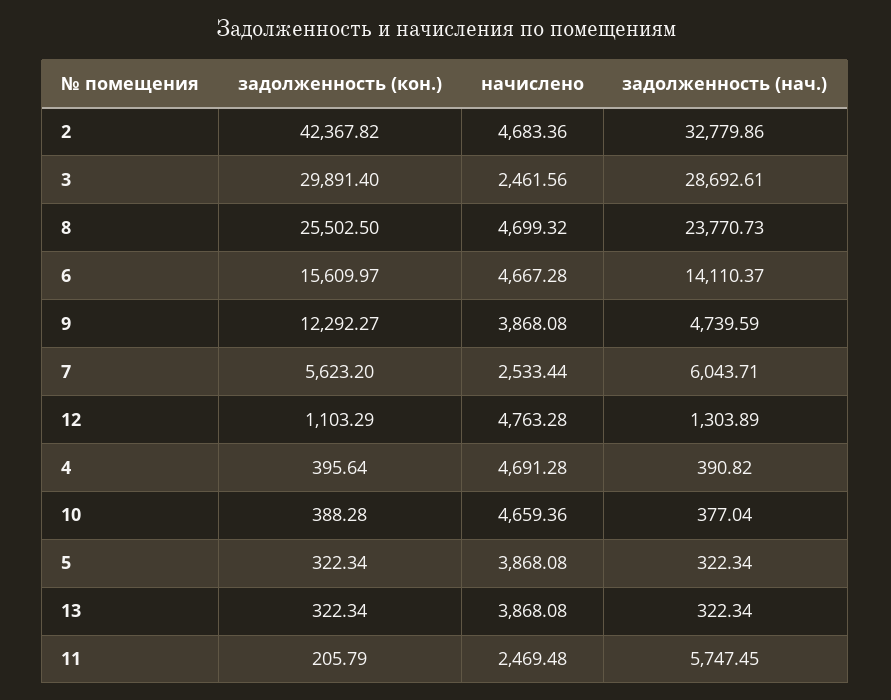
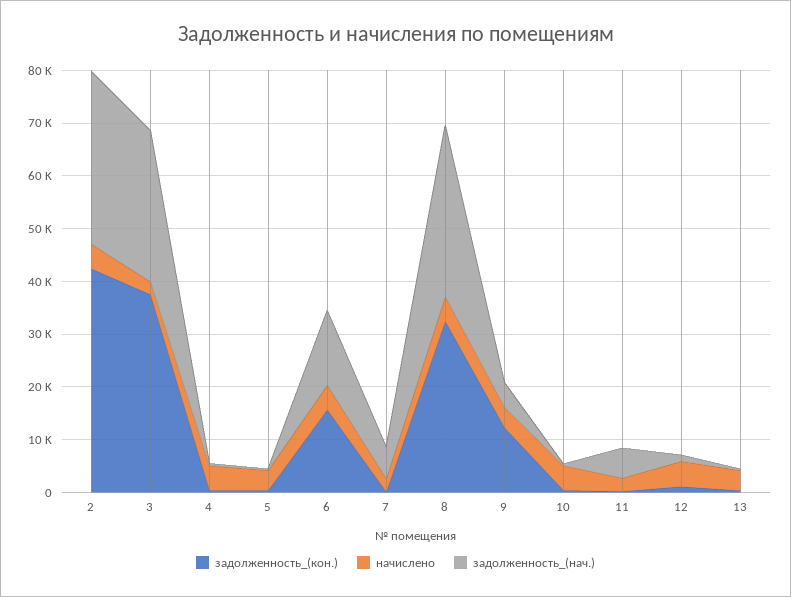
  {
    "задолженность (кон.)": {
      "2": 42367.82,
-     "3": 29891.4,
+     "3": 38000,
-     "8": 25502.5,
+     "8": 32000,
      "6": 15609.97,
      "9": 12292.27,
-     "7": 5623.2,
+     "7": 0,
      "12": 1103.29,
      "4": 395.64,
      "10": 388.28,
      "5": 322.34,
      "13": 322.34,
      "11": 205.79
    },
    "начислено": {
      "2": 4683.36,
      "3": 2461.56,
      "8": 4699.32,
      "6": 4667.28,
      "9": 3868.08,
      "7": 2533.44,
      "12": 4763.28,
      "4": 4691.28,
      "10": 4659.36,
      "5": 3868.08,
      "13": 3868.08,
      "11": 2469.48
    },
    "задолженность (нач.)": {
      "2": 32779.86,
      "3": 28692.61,
-     "8": 23770.73,
+     "8": 32000,
      "6": 14110.37,
      "9": 4739.59,
      "7": 6043.71,
      "12": 1303.89,
      "4": 390.82,
      "10": 377.04,
      "5": 322.34,
      "13": 322.34,
      "11": 5747.45
    }
  }

